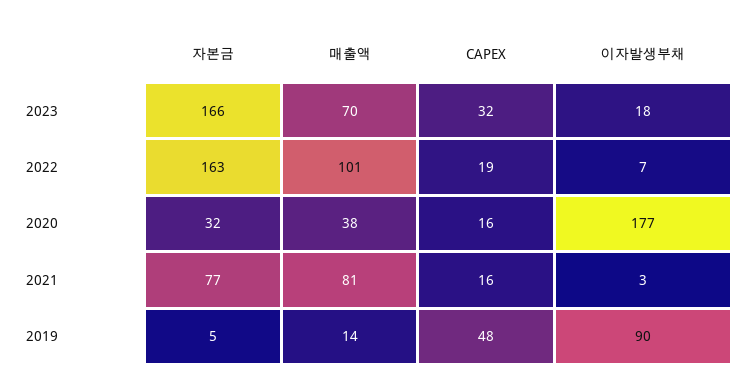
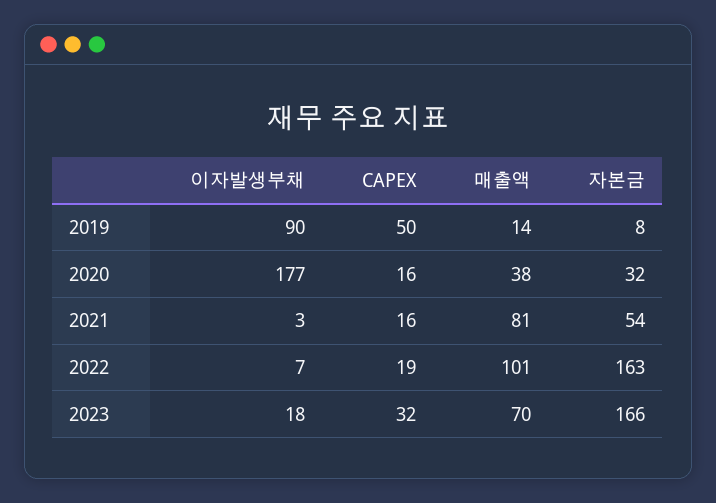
  {
    "자본금": {
      "2023": 166,
      "2022": 163,
      "2020": 32,
-     "2021": 77,
+     "2021": 54,
-     "2019": 5
+     "2019": 8
    },
    "매출액": {
      "2023": 70,
      "2022": 101,
      "2020": 38,
      "2021": 81,
      "2019": 14
    },
    "CAPEX": {
      "2023": 32,
      "2022": 19,
      "2020": 16,
      "2021": 16,
-     "2019": 48
+     "2019": 50
    },
    "이자발생부채": {
      "2023": 18,
      "2022": 7,
      "2020": 177,
      "2021": 3,
      "2019": 90
    }
  }

